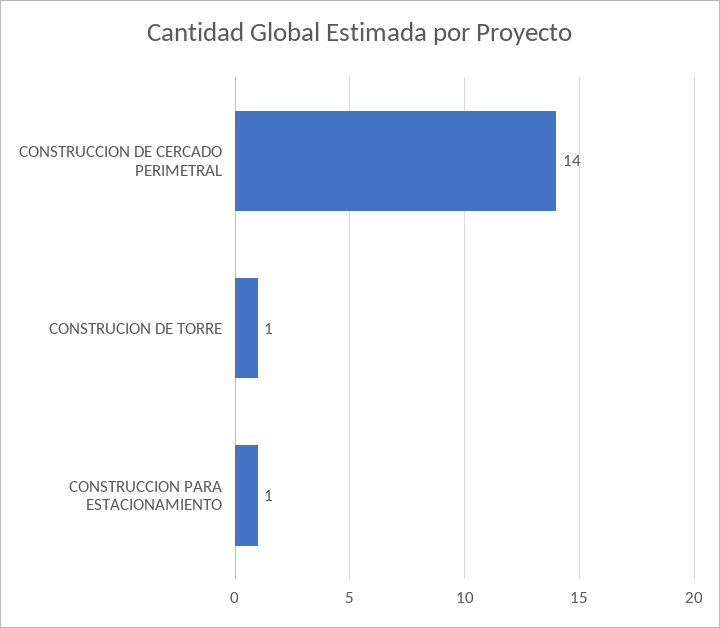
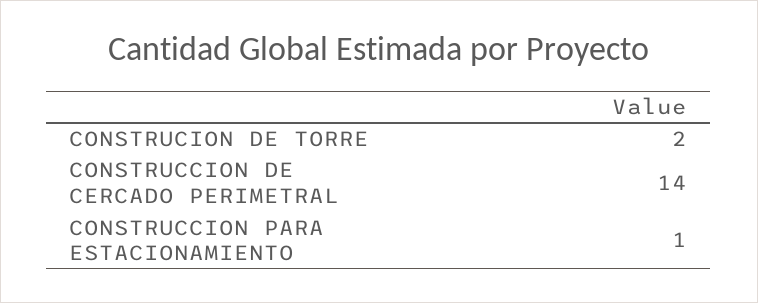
  {
    "CONSTRUCCION DE CERCADO PERIMETRAL": 14,
-   "CONSTRUCION DE TORRE": 1,
+   "CONSTRUCION DE TORRE": 2,
    "CONSTRUCCION PARA ESTACIONAMIENTO": 1
  }

